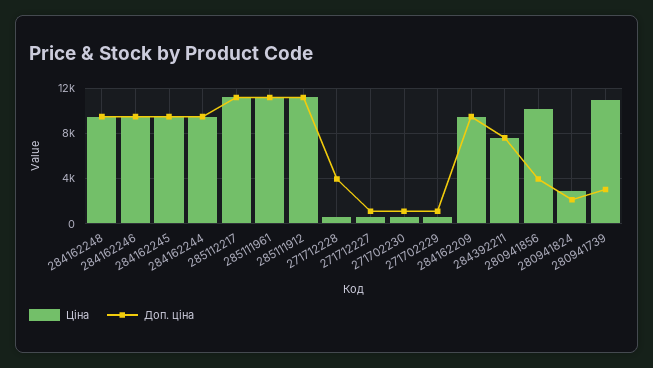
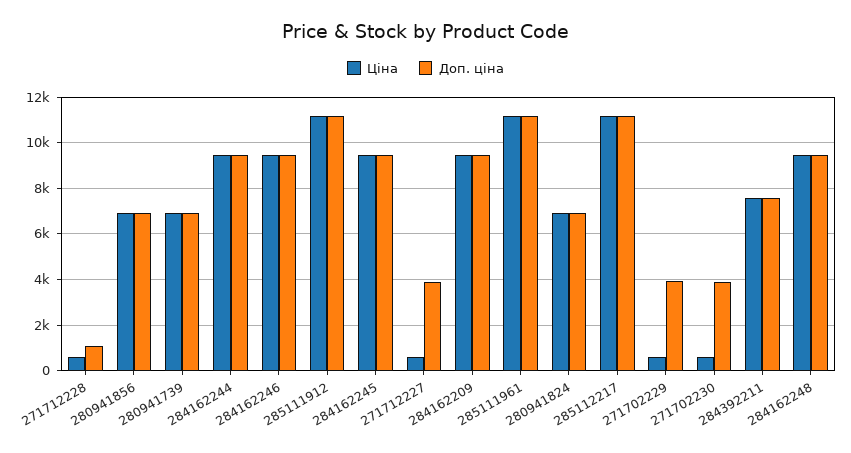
  {
    "Ціна": {
      "284162248": 9500,
      "284162246": 9500,
      "284162245": 9500,
      "284162244": 9500,
      "285112217": 11000,
      "285111961": 11000,
      "285111912": 11000,
      "271712228": 500,
      "271712227": 500,
      "271702230": 500,
      "271702229": 500,
      "284162209": 9500,
      "284392211": 7500,
-     "280941856": 10000,
+     "280941856": 7000,
-     "280941824": 3000,
+     "280941824": 7000,
-     "280941739": 11000
+     "280941739": 7000
    },
    "Доп. ціна": {
      "284162248": 9500,
      "284162246": 9500,
      "284162245": 9500,
      "284162244": 9500,
      "285112217": 11000,
      "285111961": 11000,
      "285111912": 11000,
-     "271712228": 4000,
+     "271712228": 1000,
-     "271712227": 1000,
+     "271712227": 4000,
-     "271702230": 1000,
+     "271702230": 4000,
-     "271702229": 1000,
+     "271702229": 4000,
      "284162209": 9500,
      "284392211": 7500,
-     "280941856": 4000,
+     "280941856": 7000,
-     "280941824": 2000,
+     "280941824": 7000,
-     "280941739": 3000
+     "280941739": 7000
    }
  }

